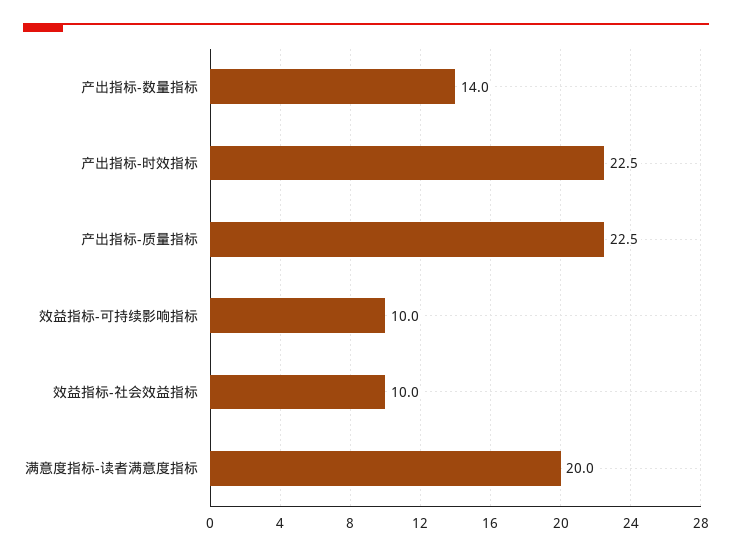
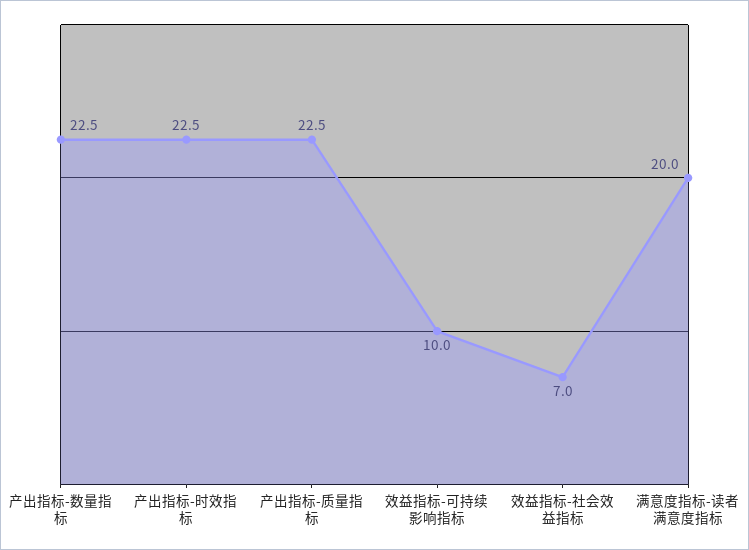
  {
-   "产出指标-数量指标": 14,
+   "产出指标-数量指标": 22.5,
    "产出指标-时效指标": 22.5,
    "产出指标-质量指标": 22.5,
    "效益指标-可持续影响指标": 10,
-   "效益指标-社会效益指标": 10,
+   "效益指标-社会效益指标": 7,
    "满意度指标-读者满意度指标": 20
  }

